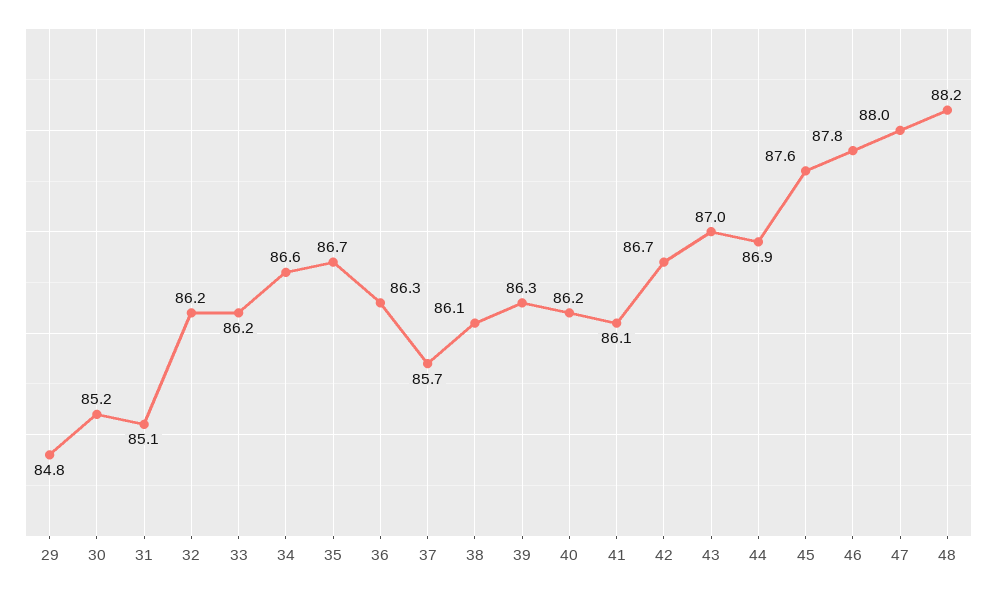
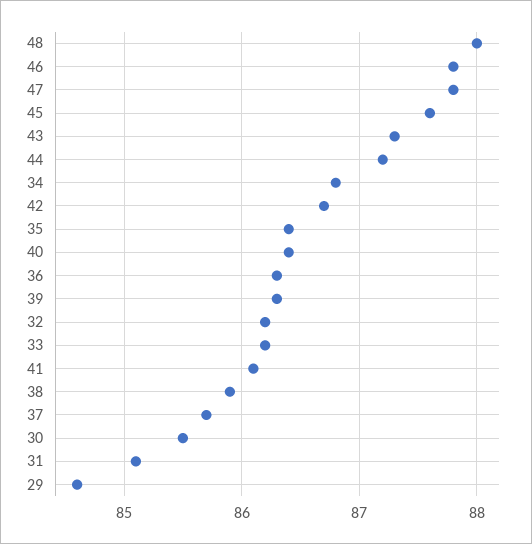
  {
-   "29": 84.8,
+   "29": 84.6,
-   "30": 85.2,
+   "30": 85.5,
    "31": 85.1,
    "32": 86.2,
    "33": 86.2,
-   "34": 86.6,
+   "34": 86.8,
-   "35": 86.7,
+   "35": 86.4,
    "36": 86.3,
    "37": 85.7,
-   "38": 86.1,
+   "38": 85.9,
    "39": 86.3,
-   "40": 86.2,
+   "40": 86.4,
    "41": 86.1,
    "42": 86.7,
-   "43": 87,
+   "43": 87.3,
-   "44": 86.9,
+   "44": 87.2,
    "45": 87.6,
    "46": 87.8,
-   "47": 88,
+   "47": 87.8,
-   "48": 88.2
+   "48": 88
  }

